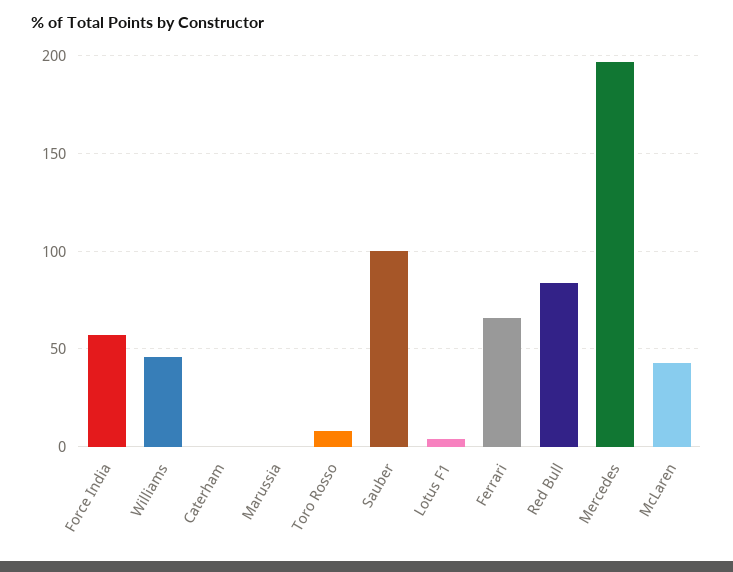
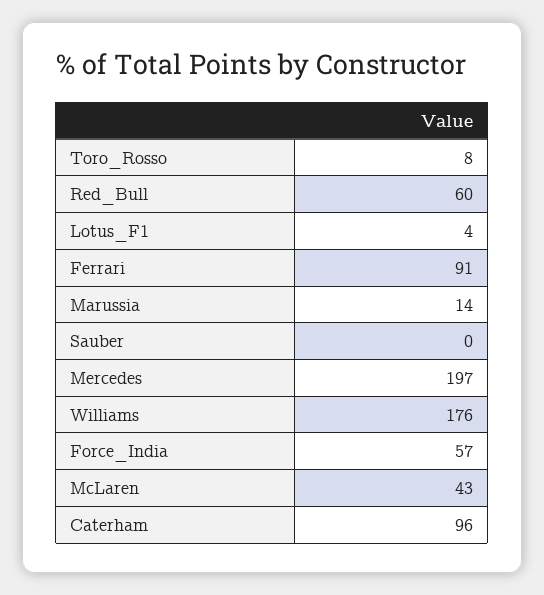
  {
    "Force India": 57,
-   "Williams": 45,
+   "Williams": 176,
-   "Caterham": 0,
+   "Caterham": 96,
-   "Marussia": 0,
+   "Marussia": 14,
    "Toro Rosso": 8,
-   "Sauber": 100,
+   "Sauber": 0,
    "Lotus F1": 4,
-   "Ferrari": 65,
+   "Ferrari": 91,
-   "Red Bull": 85,
+   "Red Bull": 60,
    "Mercedes": 197,
    "McLaren": 43
  }

